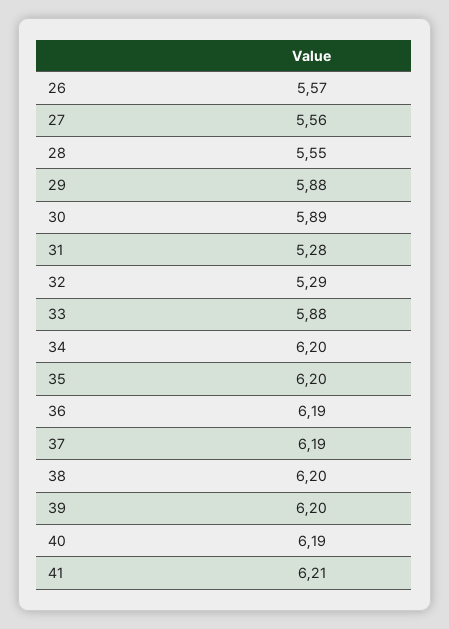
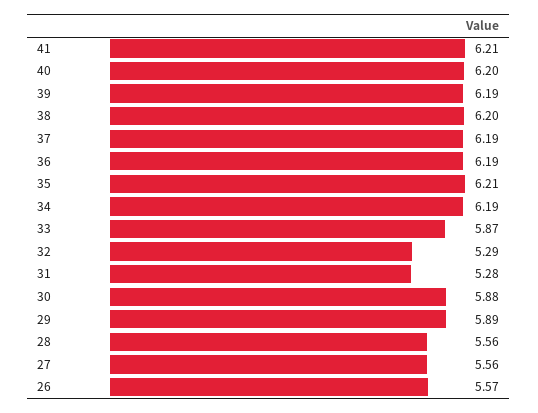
  {
    "26": 5.57,
    "27": 5.56,
-   "28": 5.55,
+   "28": 5.56,
-   "29": 5.88,
+   "29": 5.89,
-   "30": 5.89,
+   "30": 5.88,
    "31": 5.28,
    "32": 5.29,
-   "33": 5.88,
+   "33": 5.87,
-   "34": 6.2,
+   "34": 6.19,
-   "35": 6.2,
+   "35": 6.21,
    "36": 6.19,
    "37": 6.19,
    "38": 6.2,
-   "39": 6.2,
+   "39": 6.19,
-   "40": 6.19,
+   "40": 6.2,
    "41": 6.21
  }

